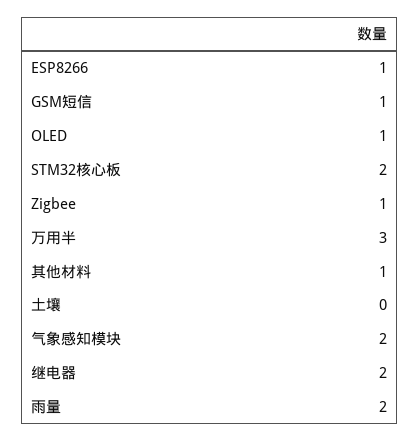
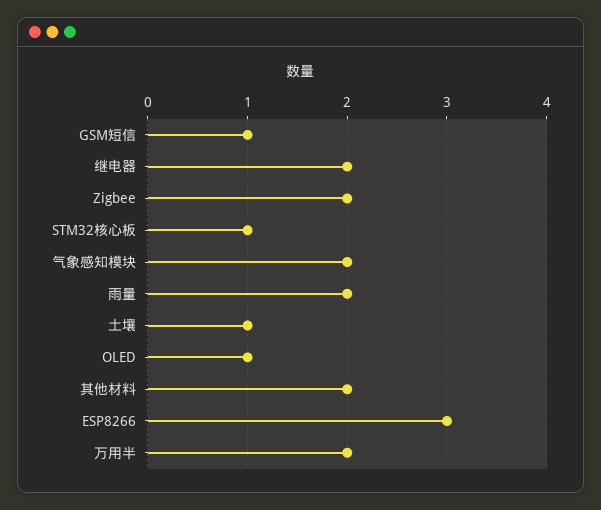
  {
-   "ESP8266": 1,
+   "ESP8266": 3,
    "GSM短信": 1,
    "OLED": 1,
-   "STM32核心板": 2,
+   "STM32核心板": 1,
-   "Zigbee": 1,
+   "Zigbee": 2,
-   "万用半": 3,
+   "万用半": 2,
-   "其他材料": 1,
+   "其他材料": 2,
-   "土壤": 0,
+   "土壤": 1,
    "气象感知模块": 2,
    "继电器": 2,
    "雨量": 2
  }

